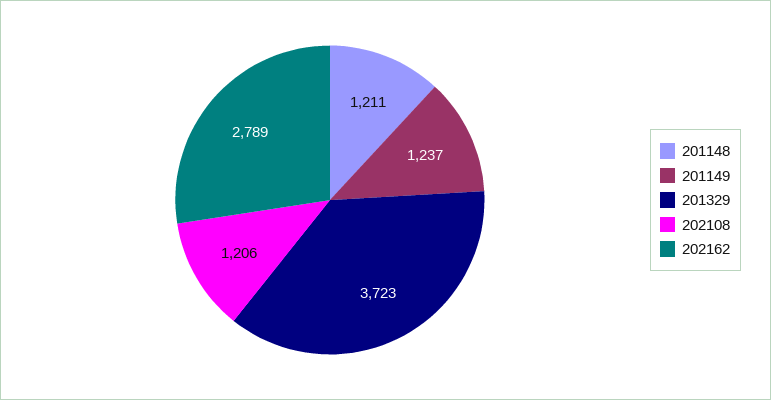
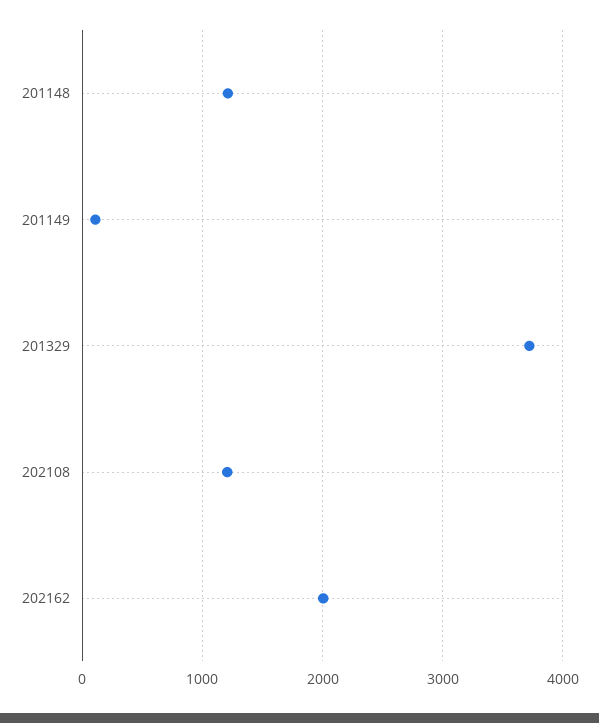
  {
    "201148": 1211,
-   "201149": 1237,
+   "201149": 100,
    "201329": 3723,
    "202108": 1206,
-   "202162": 2789
+   "202162": 2000
  }

